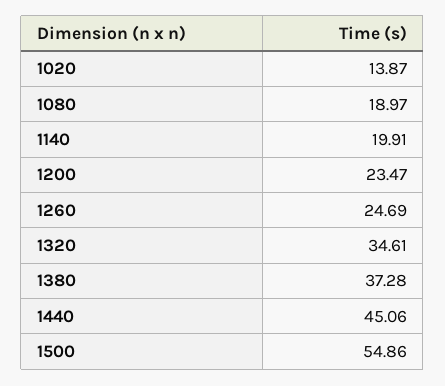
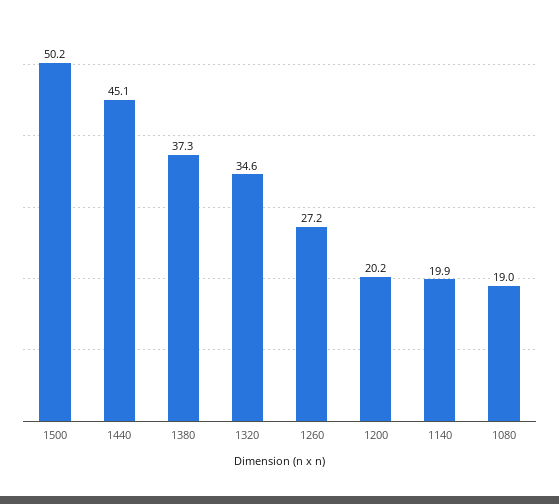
  {
-   "1020": 13.87,
    "1080": 18.97,
    "1140": 19.91,
-   "1200": 23.47,
+   "1200": 20.2,
-   "1260": 24.69,
+   "1260": 27.2,
    "1320": 34.61,
    "1380": 37.28,
    "1440": 45.06,
-   "1500": 54.86
+   "1500": 50.2
  }

